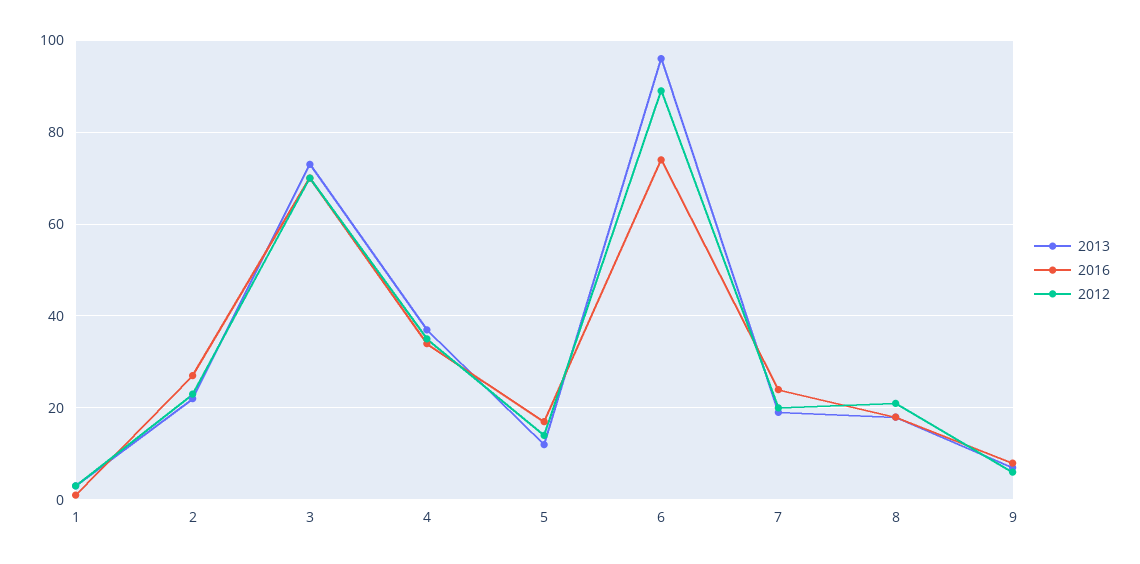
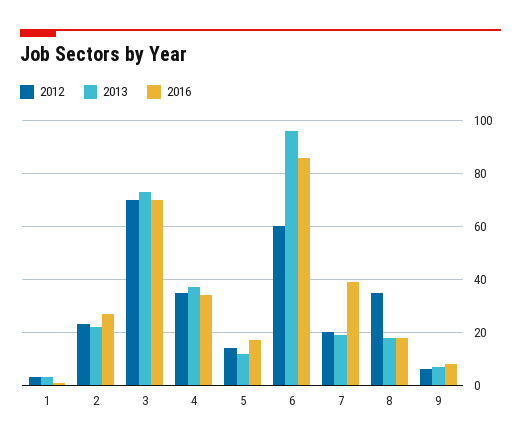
  {
    "2013": {
      "1": 5,
      "2": 20,
      "3": 75,
      "4": 35,
      "5": 10,
      "6": 95,
      "7": 20,
      "8": 20,
      "9": 5
    },
    "2016": {
      "1": 0,
      "2": 25,
      "3": 70,
      "4": 35,
      "5": 15,
-     "6": 75,
+     "6": 85,
-     "7": 25,
+     "7": 40,
      "8": 20,
      "9": 10
    },
    "2012": {
      "1": 5,
      "2": 25,
      "3": 70,
      "4": 35,
      "5": 15,
-     "6": 90,
+     "6": 60,
      "7": 20,
-     "8": 20,
+     "8": 35,
      "9": 5
    }
  }

